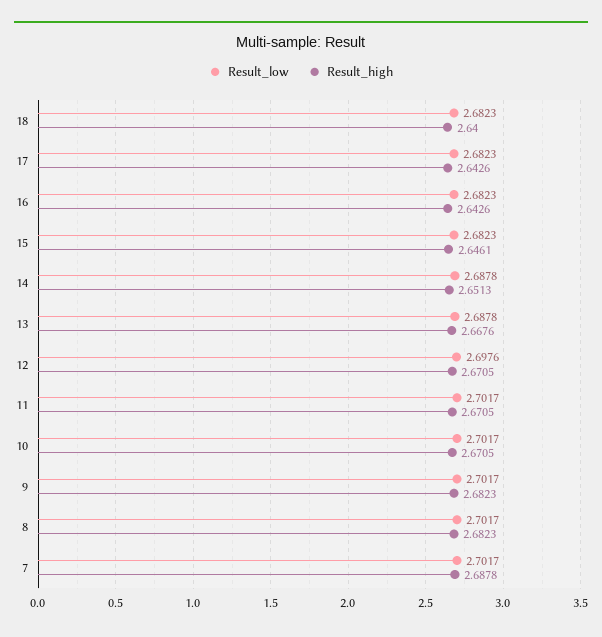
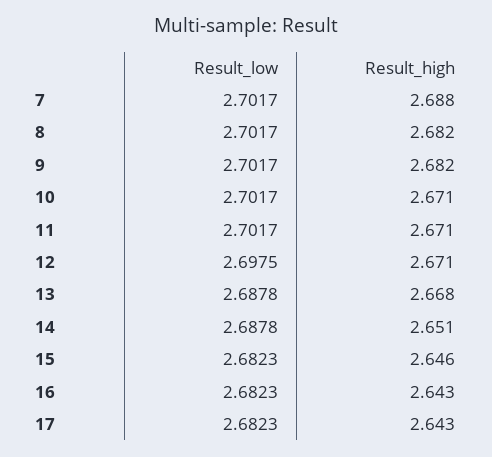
  {
    "Result_low": {
-     "18": 2.6823,
      "17": 2.6823,
      "16": 2.6823,
      "15": 2.6823,
      "14": 2.6878,
      "13": 2.6878,
-     "12": 2.6976,
+     "12": 2.6975,
      "11": 2.7017,
      "10": 2.7017,
      "9": 2.7017,
      "8": 2.7017,
      "7": 2.7017
    },
    "Result_high": {
-     "18": 2.64,
      "17": 2.6426,
      "16": 2.6426,
      "15": 2.6461,
      "14": 2.6513,
      "13": 2.6676,
      "12": 2.6705,
      "11": 2.6705,
      "10": 2.6705,
      "9": 2.6823,
      "8": 2.6823,
      "7": 2.6878
    }
  }

